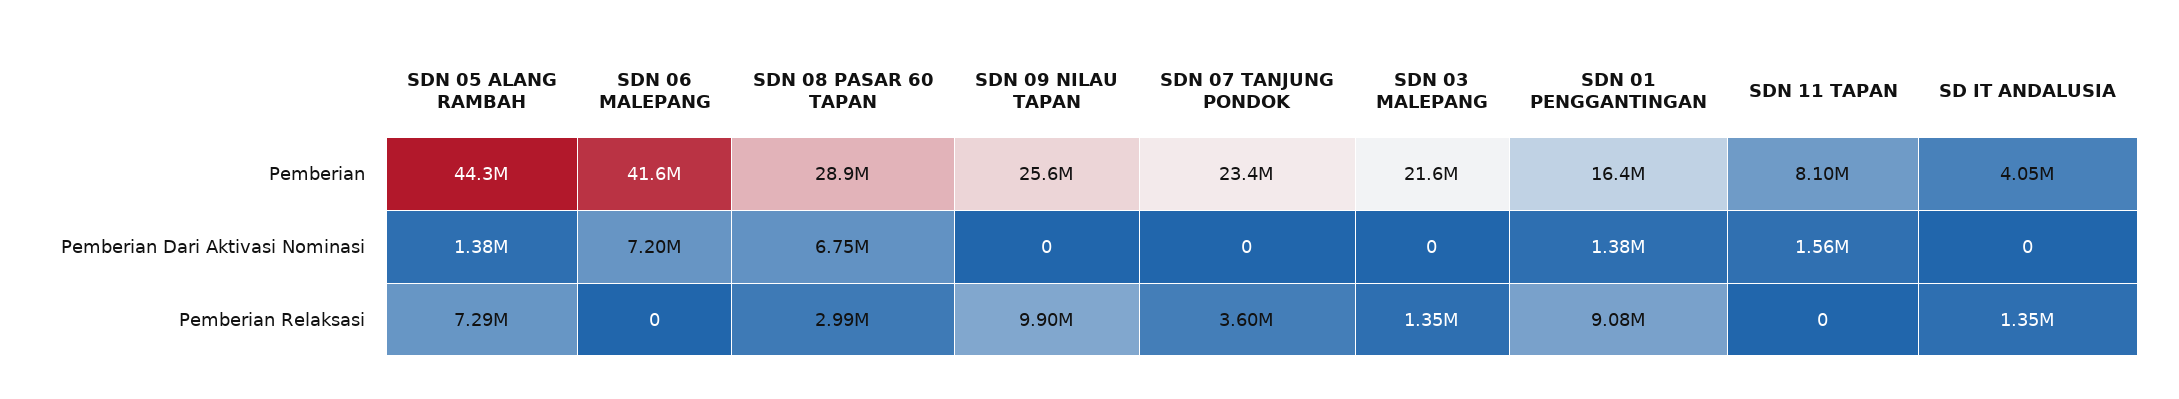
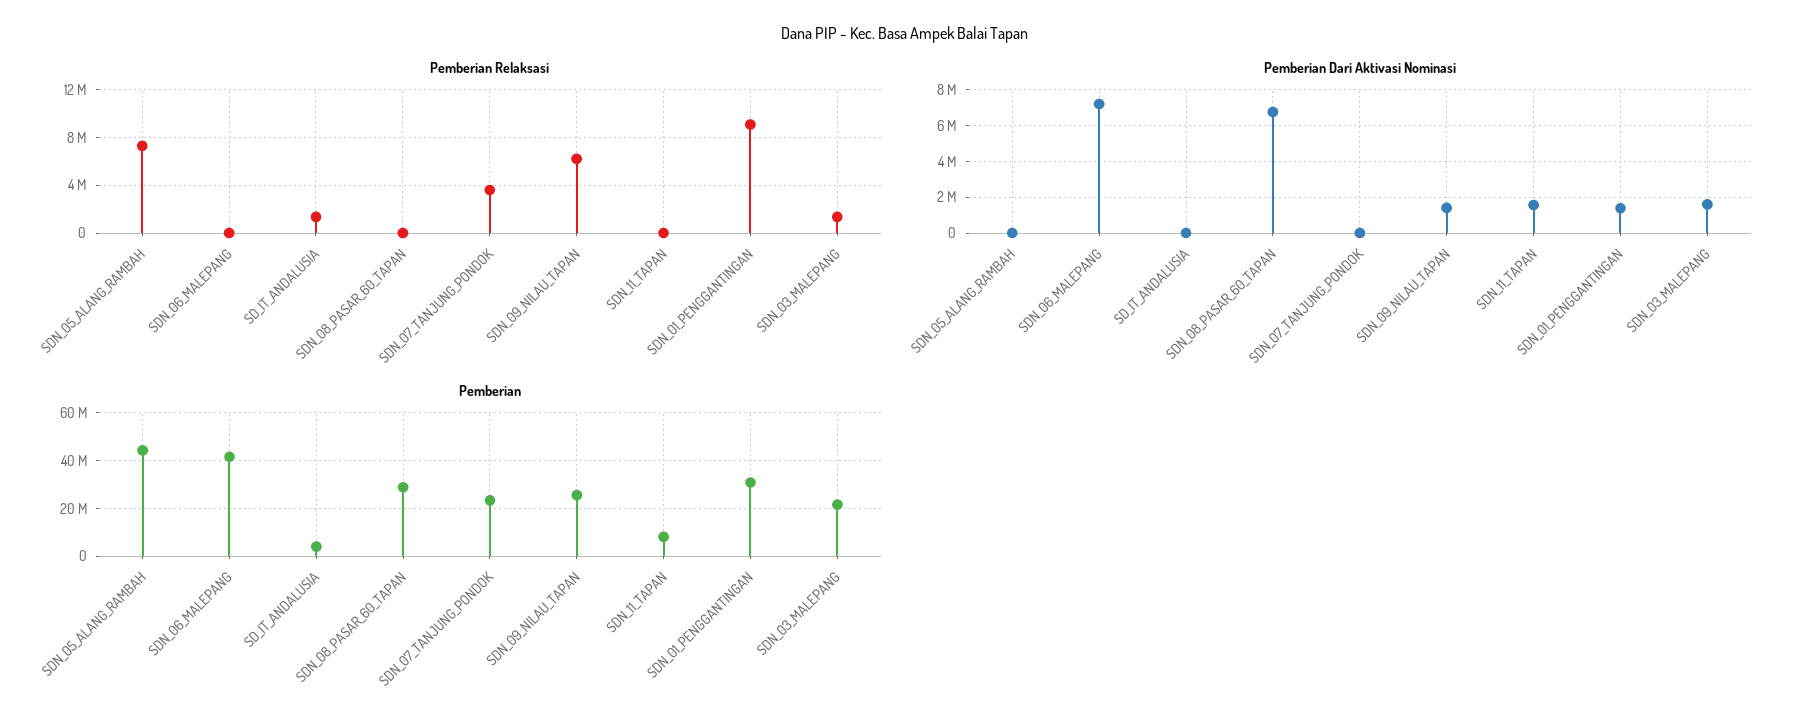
  {
    "Pemberian": {
      "SDN 05 ALANG RAMBAH": 44300000,
      "SDN 06 MALEPANG": 41600000,
      "SDN 08 PASAR 60 TAPAN": 28900000,
      "SDN 09 NILAU TAPAN": 25600000,
      "SDN 07 TANJUNG PONDOK": 23400000,
      "SDN 03 MALEPANG": 21600000,
-     "SDN 01 PENGGANTINGAN": 16400000,
+     "SDN 01 PENGGANTINGAN": 30000000,
      "SDN 11 TAPAN": 8100000,
      "SD IT ANDALUSIA": 4050000
    },
    "Pemberian Dari Aktivasi Nominasi": {
-     "SDN 05 ALANG RAMBAH": 1380000,
+     "SDN 05 ALANG RAMBAH": 0,
      "SDN 06 MALEPANG": 7200000,
      "SDN 08 PASAR 60 TAPAN": 6750000,
-     "SDN 09 NILAU TAPAN": 0,
+     "SDN 09 NILAU TAPAN": 1500000,
      "SDN 07 TANJUNG PONDOK": 0,
-     "SDN 03 MALEPANG": 0,
+     "SDN 03 MALEPANG": 1500000,
      "SDN 01 PENGGANTINGAN": 1380000,
      "SDN 11 TAPAN": 1560000,
      "SD IT ANDALUSIA": 0
    },
    "Pemberian Relaksasi": {
      "SDN 05 ALANG RAMBAH": 7290000,
      "SDN 06 MALEPANG": 0,
-     "SDN 08 PASAR 60 TAPAN": 2990000,
+     "SDN 08 PASAR 60 TAPAN": 0,
-     "SDN 09 NILAU TAPAN": 9900000,
+     "SDN 09 NILAU TAPAN": 6000000,
      "SDN 07 TANJUNG PONDOK": 3600000,
      "SDN 03 MALEPANG": 1350000,
      "SDN 01 PENGGANTINGAN": 9080000,
      "SDN 11 TAPAN": 0,
      "SD IT ANDALUSIA": 1350000
    }
  }

